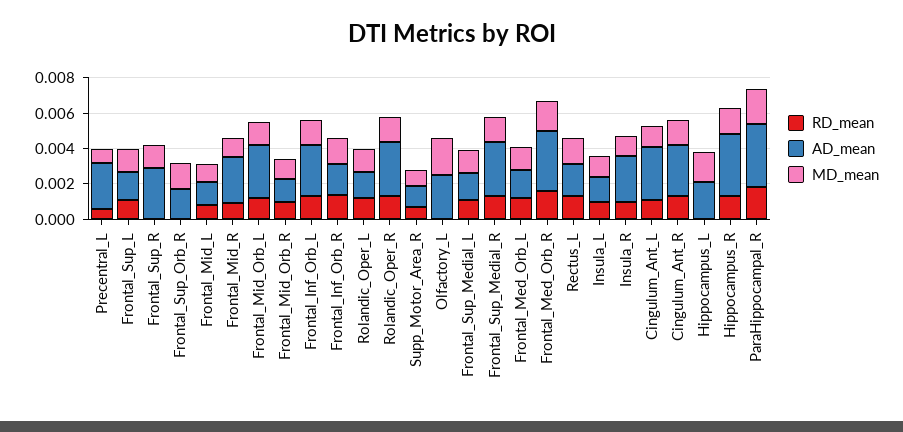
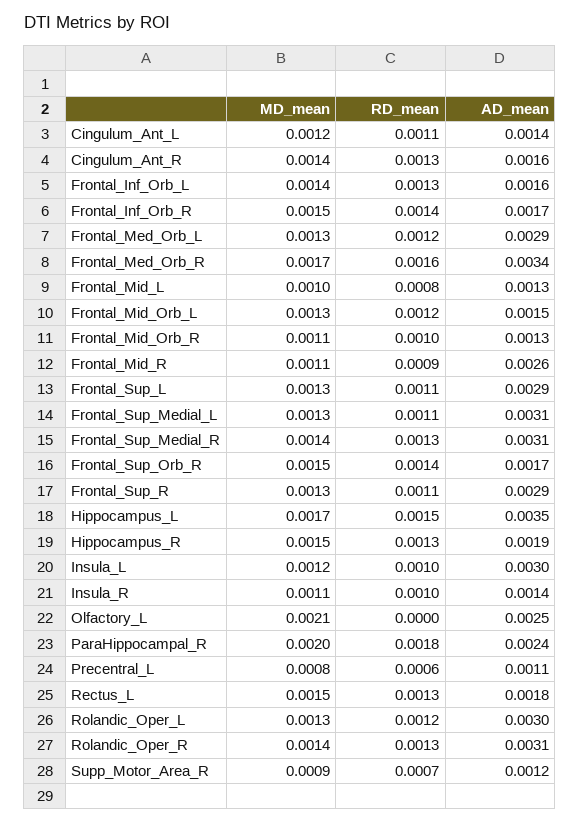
  {
    "RD_mean": {
      "Precentral_L": 0.0006,
      "Frontal_Sup_L": 0.0011,
-     "Frontal_Sup_R": 0,
+     "Frontal_Sup_R": 0.0011,
-     "Frontal_Sup_Orb_R": 0,
+     "Frontal_Sup_Orb_R": 0.0014,
      "Frontal_Mid_L": 0.0008,
      "Frontal_Mid_R": 0.0009,
      "Frontal_Mid_Orb_L": 0.0012,
      "Frontal_Mid_Orb_R": 0.001,
      "Frontal_Inf_Orb_L": 0.0013,
      "Frontal_Inf_Orb_R": 0.0014,
      "Rolandic_Oper_L": 0.0012,
      "Rolandic_Oper_R": 0.0013,
      "Supp_Motor_Area_R": 0.0007,
      "Olfactory_L": 0,
      "Frontal_Sup_Medial_L": 0.0011,
      "Frontal_Sup_Medial_R": 0.0013,
      "Frontal_Med_Orb_L": 0.0012,
      "Frontal_Med_Orb_R": 0.0016,
      "Rectus_L": 0.0013,
      "Insula_L": 0.001,
      "Insula_R": 0.001,
      "Cingulum_Ant_L": 0.0011,
      "Cingulum_Ant_R": 0.0013,
-     "Hippocampus_L": 0,
+     "Hippocampus_L": 0.0015,
      "Hippocampus_R": 0.0013,
      "ParaHippocampal_R": 0.0018
    },
    "AD_mean": {
-     "Precentral_L": 0.0025,
+     "Precentral_L": 0.0011,
-     "Frontal_Sup_L": 0.0015,
+     "Frontal_Sup_L": 0.0029,
      "Frontal_Sup_R": 0.0029,
      "Frontal_Sup_Orb_R": 0.0017,
      "Frontal_Mid_L": 0.0013,
      "Frontal_Mid_R": 0.0026,
-     "Frontal_Mid_Orb_L": 0.003,
+     "Frontal_Mid_Orb_L": 0.0015,
      "Frontal_Mid_Orb_R": 0.0013,
-     "Frontal_Inf_Orb_L": 0.003,
+     "Frontal_Inf_Orb_L": 0.0016,
      "Frontal_Inf_Orb_R": 0.0017,
-     "Rolandic_Oper_L": 0.0015,
+     "Rolandic_Oper_L": 0.003,
      "Rolandic_Oper_R": 0.0031,
      "Supp_Motor_Area_R": 0.0012,
      "Olfactory_L": 0.0025,
-     "Frontal_Sup_Medial_L": 0.0015,
+     "Frontal_Sup_Medial_L": 0.0031,
      "Frontal_Sup_Medial_R": 0.0031,
-     "Frontal_Med_Orb_L": 0.0015,
+     "Frontal_Med_Orb_L": 0.0029,
      "Frontal_Med_Orb_R": 0.0034,
      "Rectus_L": 0.0018,
-     "Insula_L": 0.0015,
+     "Insula_L": 0.003,
-     "Insula_R": 0.0025,
+     "Insula_R": 0.0014,
-     "Cingulum_Ant_L": 0.003,
+     "Cingulum_Ant_L": 0.0014,
-     "Cingulum_Ant_R": 0.003,
+     "Cingulum_Ant_R": 0.0016,
-     "Hippocampus_L": 0.002,
+     "Hippocampus_L": 0.0035,
-     "Hippocampus_R": 0.0035,
+     "Hippocampus_R": 0.0019,
-     "ParaHippocampal_R": 0.0035
+     "ParaHippocampal_R": 0.0024
    },
    "MD_mean": {
      "Precentral_L": 0.0008,
      "Frontal_Sup_L": 0.0013,
      "Frontal_Sup_R": 0.0013,
      "Frontal_Sup_Orb_R": 0.0015,
      "Frontal_Mid_L": 0.001,
      "Frontal_Mid_R": 0.0011,
      "Frontal_Mid_Orb_L": 0.0013,
      "Frontal_Mid_Orb_R": 0.0011,
      "Frontal_Inf_Orb_L": 0.0014,
      "Frontal_Inf_Orb_R": 0.0015,
      "Rolandic_Oper_L": 0.0013,
      "Rolandic_Oper_R": 0.0014,
      "Supp_Motor_Area_R": 0.0009,
      "Olfactory_L": 0.0021,
      "Frontal_Sup_Medial_L": 0.0013,
      "Frontal_Sup_Medial_R": 0.0014,
      "Frontal_Med_Orb_L": 0.0013,
      "Frontal_Med_Orb_R": 0.0017,
      "Rectus_L": 0.0015,
      "Insula_L": 0.0012,
      "Insula_R": 0.0011,
      "Cingulum_Ant_L": 0.0012,
      "Cingulum_Ant_R": 0.0014,
      "Hippocampus_L": 0.0017,
      "Hippocampus_R": 0.0015,
      "ParaHippocampal_R": 0.002
    }
  }

